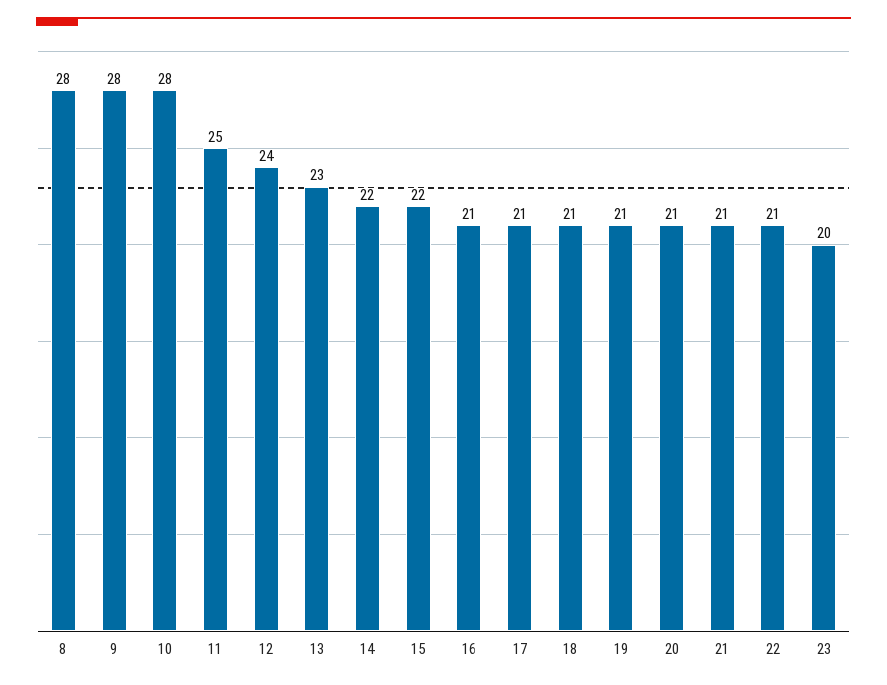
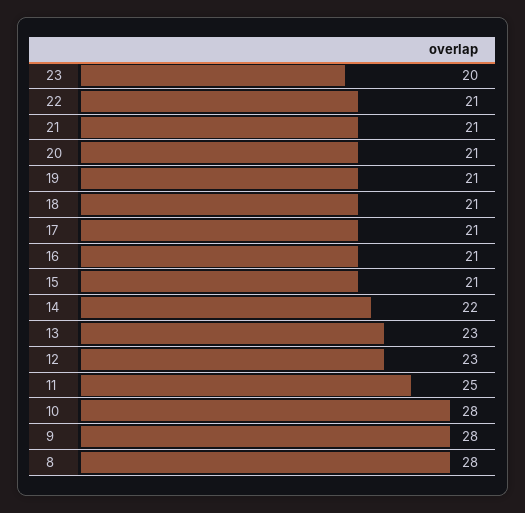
  {
    "8": 28,
    "9": 28,
    "10": 28,
    "11": 25,
-   "12": 24,
+   "12": 23,
    "13": 23,
    "14": 22,
-   "15": 22,
+   "15": 21,
    "16": 21,
    "17": 21,
    "18": 21,
    "19": 21,
    "20": 21,
    "21": 21,
    "22": 21,
    "23": 20
  }

